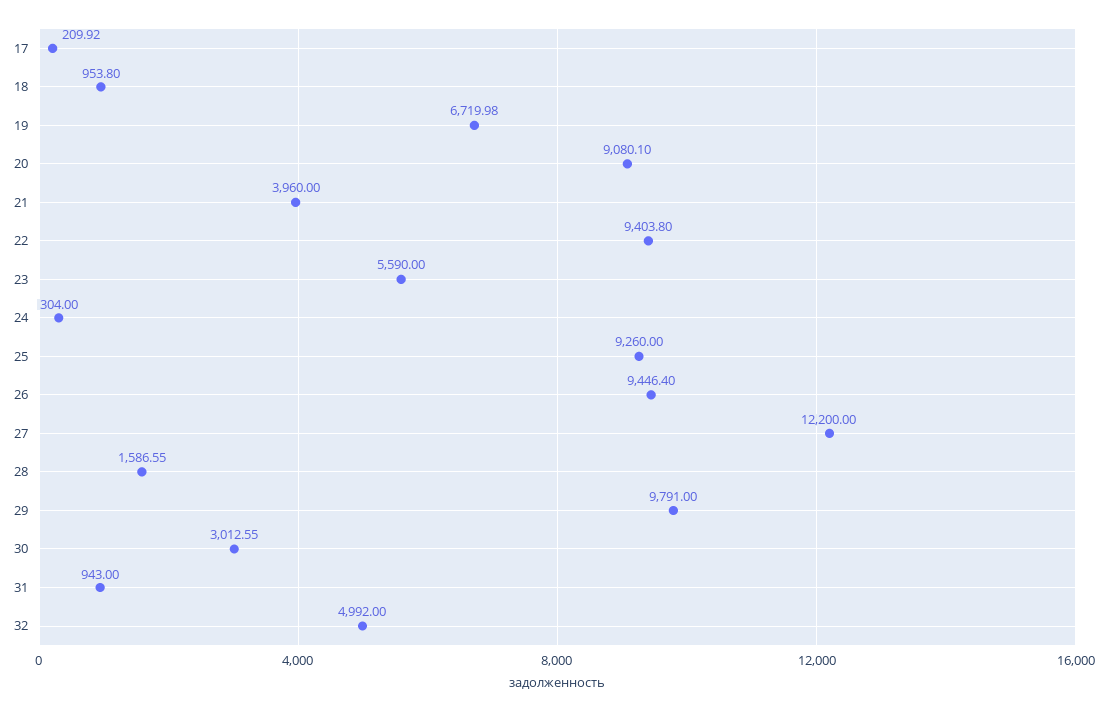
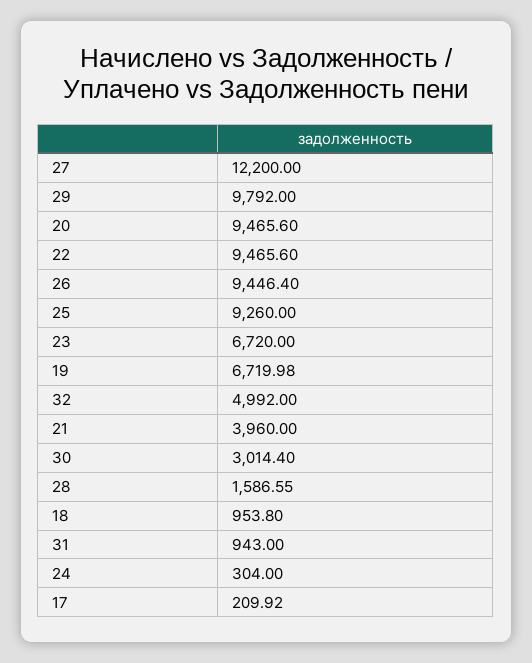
  {
    "17": 209.92,
    "18": 953.8,
    "19": 6719.98,
-   "20": 9080.1,
+   "20": 9465.6,
    "21": 3960,
-   "22": 9403.8,
+   "22": 9465.6,
-   "23": 5590,
+   "23": 6720,
    "24": 304,
    "25": 9260,
    "26": 9446.4,
    "27": 12200,
    "28": 1586.55,
-   "29": 9791,
+   "29": 9792,
-   "30": 3012.55,
+   "30": 3014.4,
    "31": 943,
    "32": 4992
  }

